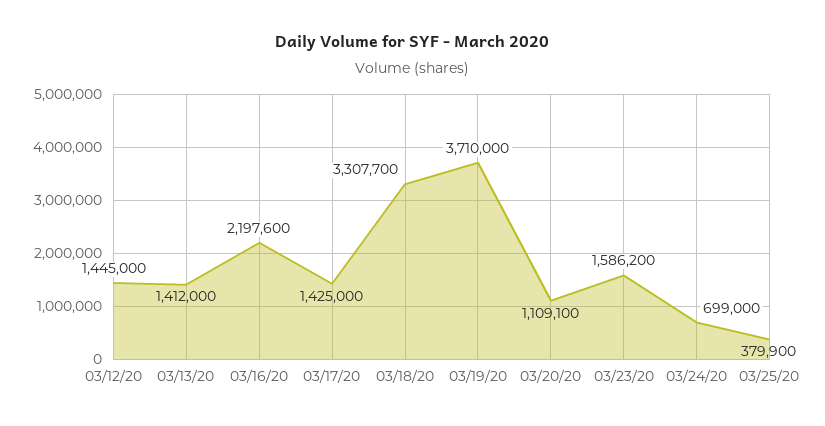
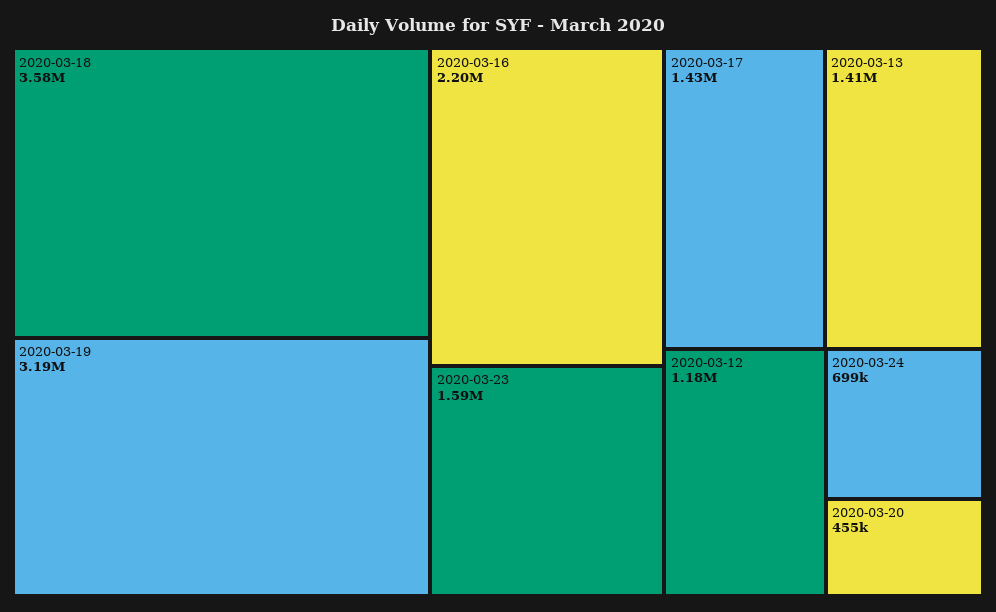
  {
-   "03/12/20": 1445000,
+   "03/12/20": 1180000,
    "03/13/20": 1412000,
    "03/16/20": 2197600,
    "03/17/20": 1425000,
-   "03/18/20": 3307700,
+   "03/18/20": 3580000,
-   "03/19/20": 3710000,
+   "03/19/20": 3190000,
-   "03/20/20": 1109100,
+   "03/20/20": 455000,
    "03/23/20": 1586200,
-   "03/24/20": 699000,
+   "03/24/20": 699000
-   "03/25/20": 379900
  }

